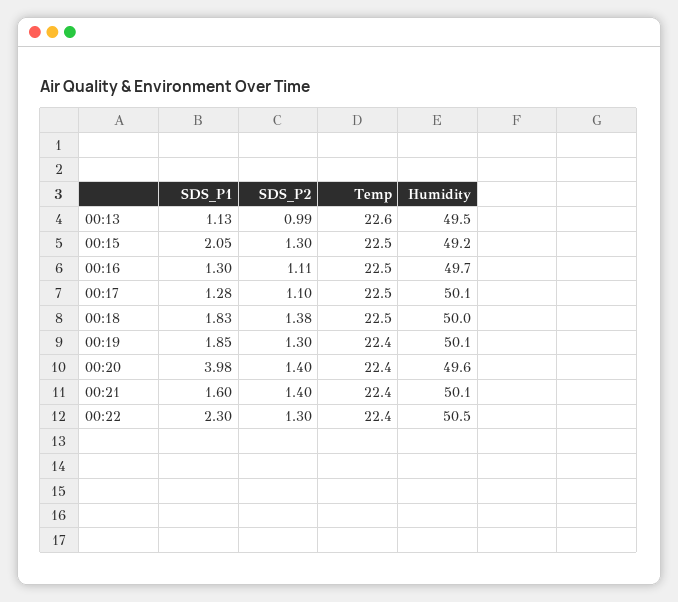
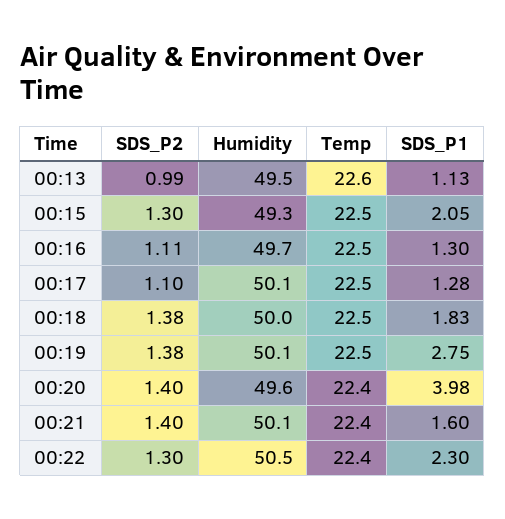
  {
    "SDS_P1": {
      "00:13": 1.13,
      "00:15": 2.05,
      "00:16": 1.3,
      "00:17": 1.28,
      "00:18": 1.83,
-     "00:19": 1.85,
+     "00:19": 2.75,
      "00:20": 3.98,
      "00:21": 1.6,
      "00:22": 2.3
    },
    "SDS_P2": {
      "00:13": 0.99,
      "00:15": 1.3,
      "00:16": 1.11,
      "00:17": 1.1,
      "00:18": 1.38,
-     "00:19": 1.3,
+     "00:19": 1.38,
      "00:20": 1.4,
      "00:21": 1.4,
      "00:22": 1.3
    },
    "Temp": {
      "00:13": 22.6,
      "00:15": 22.5,
      "00:16": 22.5,
      "00:17": 22.5,
      "00:18": 22.5,
-     "00:19": 22.4,
+     "00:19": 22.5,
      "00:20": 22.4,
      "00:21": 22.4,
      "00:22": 22.4
    },
    "Humidity": {
      "00:13": 49.5,
-     "00:15": 49.2,
+     "00:15": 49.3,
      "00:16": 49.7,
      "00:17": 50.1,
      "00:18": 50,
      "00:19": 50.1,
      "00:20": 49.6,
      "00:21": 50.1,
      "00:22": 50.5
    }
  }

